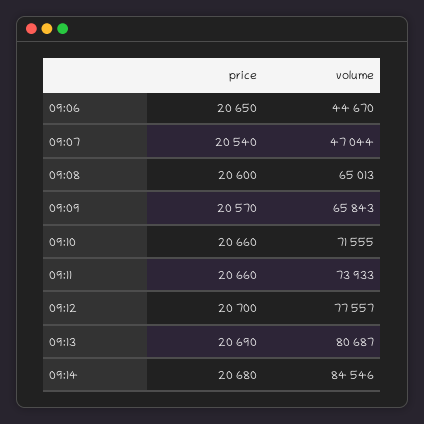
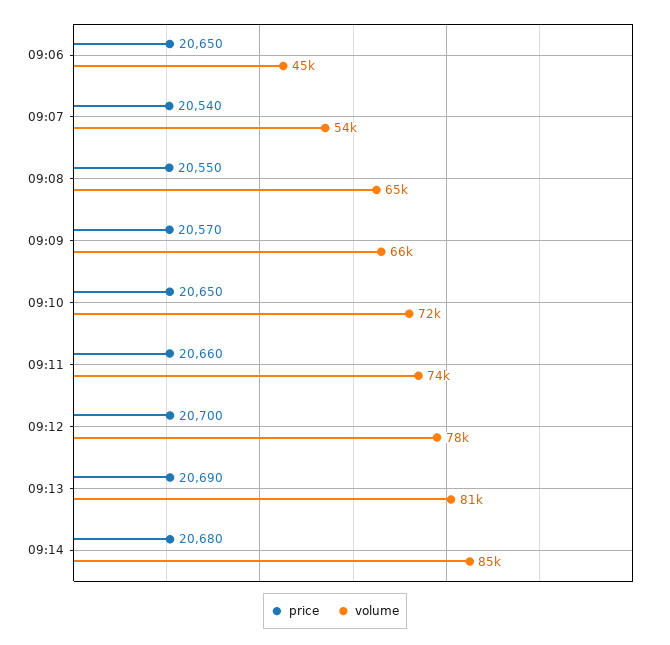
  {
    "price": {
      "09:06": 20650,
      "09:07": 20540,
-     "09:08": 20600,
+     "09:08": 20550,
      "09:09": 20570,
-     "09:10": 20660,
+     "09:10": 20650,
      "09:11": 20660,
      "09:12": 20700,
      "09:13": 20690,
      "09:14": 20680
    },
    "volume": {
      "09:06": 44670,
-     "09:07": 47044,
+     "09:07": 54000,
      "09:08": 65013,
      "09:09": 65843,
      "09:10": 71555,
      "09:11": 73933,
      "09:12": 77557,
      "09:13": 80687,
      "09:14": 84546
    }
  }

